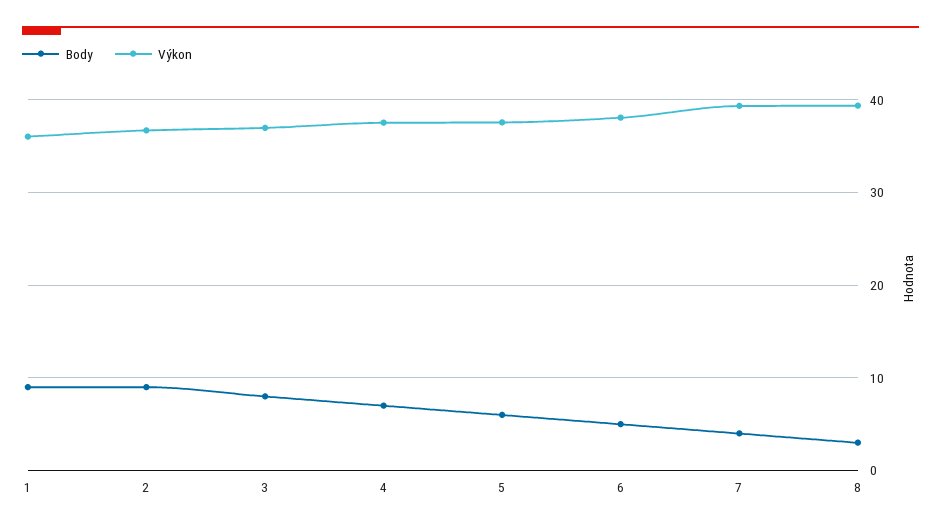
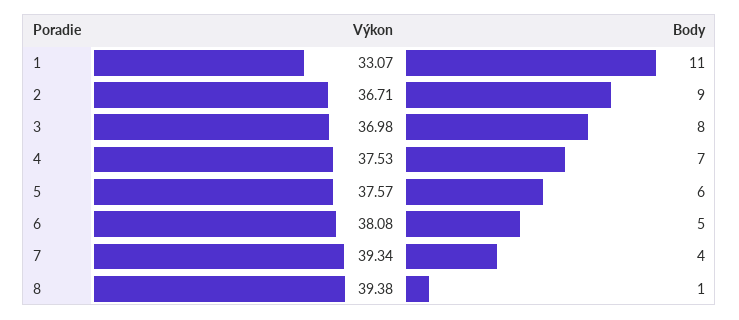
  {
    "Body": {
-     "1": 9,
+     "1": 11,
      "2": 9,
      "3": 8,
      "4": 7,
      "5": 6,
      "6": 5,
      "7": 4,
-     "8": 3
+     "8": 1
    },
    "Výkon": {
-     "1": 36,
+     "1": 33.07,
      "2": 36.71,
      "3": 36.98,
      "4": 37.53,
      "5": 37.57,
      "6": 38.08,
      "7": 39.34,
      "8": 39.38
    }
  }

